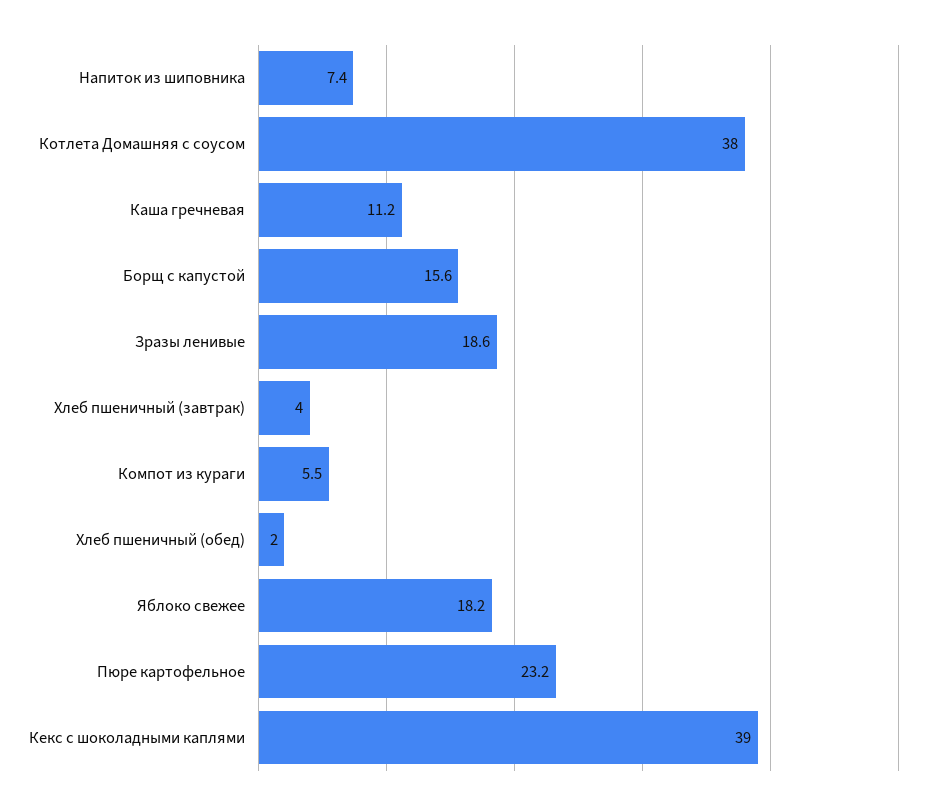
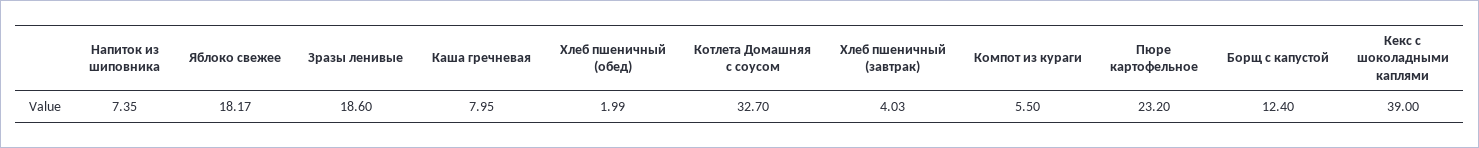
  {
    "Напиток из шиповника": 7.35,
-   "Котлета Домашняя с соусом": 38,
+   "Котлета Домашняя с соусом": 32.7,
-   "Каша гречневая": 11.2,
+   "Каша гречневая": 7.95,
-   "Борщ с капустой": 15.6,
+   "Борщ с капустой": 12.4,
    "Зразы ленивые": 18.6,
    "Хлеб пшеничный (завтрак)": 4.03,
    "Компот из кураги": 5.5,
    "Хлеб пшеничный (обед)": 1.99,
    "Яблоко свежее": 18.17,
    "Пюре картофельное": 23.2,
    "Кекс с шоколадными каплями": 39
  }

